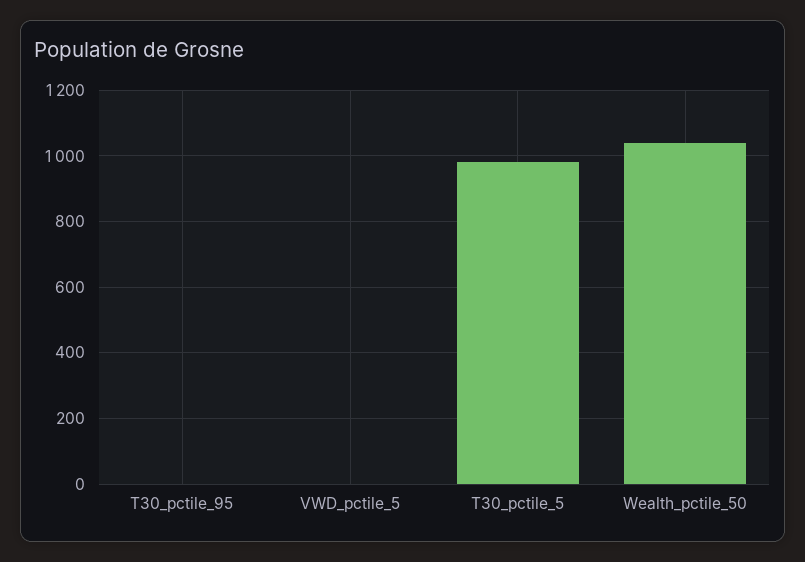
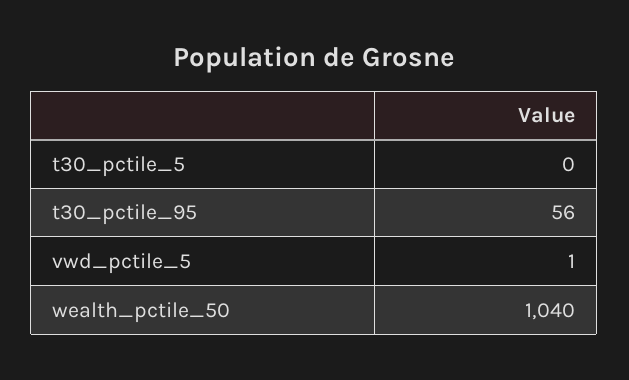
  {
-   "T30_pctile_95": 0,
+   "T30_pctile_95": 56,
    "VWD_pctile_5": 1,
-   "T30_pctile_5": 980,
+   "T30_pctile_5": 0,
    "Wealth_pctile_50": 1040
  }

